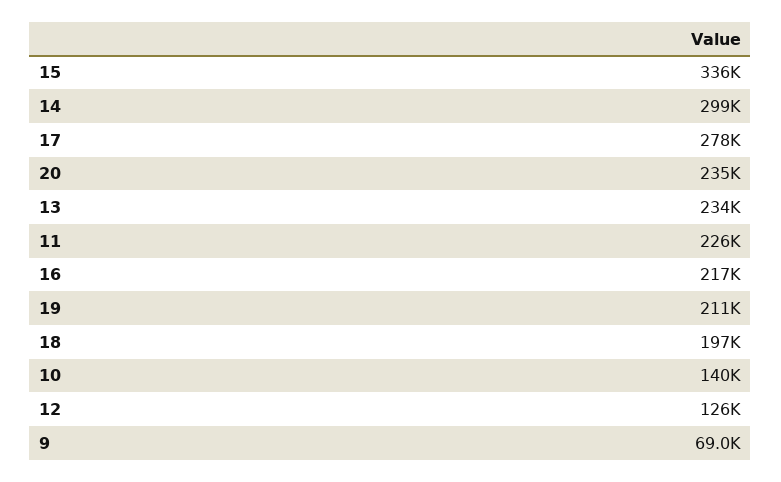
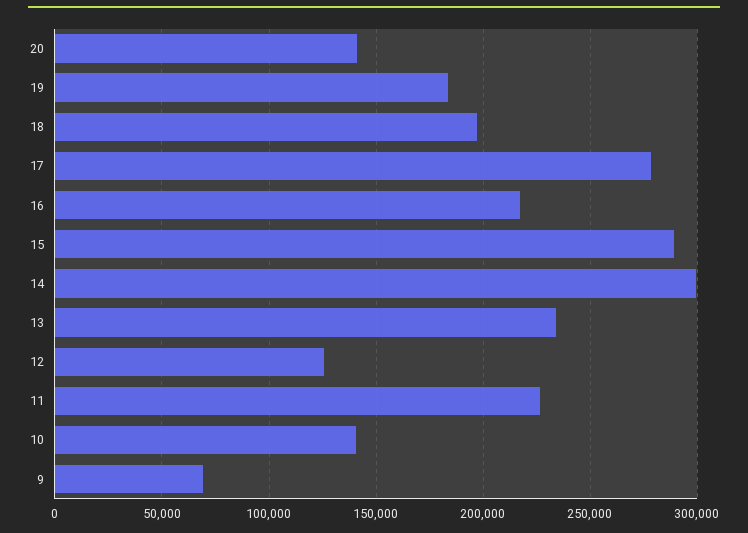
  {
-   "15": 336000,
+   "15": 290000,
    "14": 299000,
    "17": 278000,
-   "20": 235000,
+   "20": 140000,
    "13": 234000,
    "11": 226000,
    "16": 217000,
-   "19": 211000,
+   "19": 185000,
    "18": 197000,
    "10": 140000,
    "12": 126000,
    "9": 69000
  }

